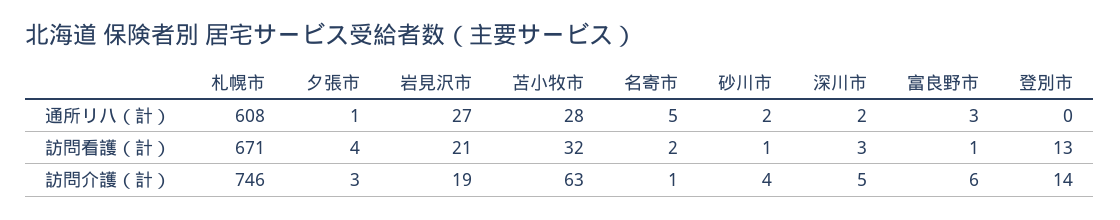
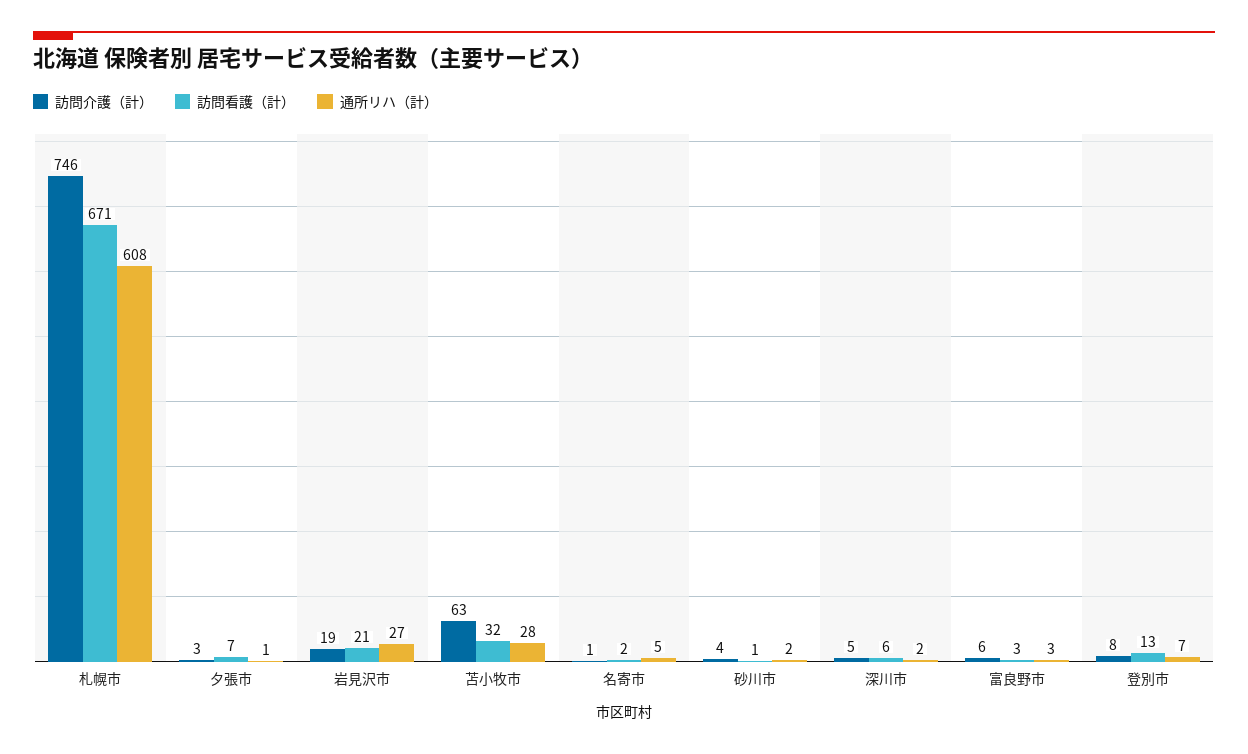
  {
    "通所リハ（計）": {
      "札幌市": 608,
      "夕張市": 1,
      "岩見沢市": 27,
      "苫小牧市": 28,
      "名寄市": 5,
      "砂川市": 2,
      "深川市": 2,
      "富良野市": 3,
-     "登別市": 0
+     "登別市": 7
    },
    "訪問看護（計）": {
      "札幌市": 671,
-     "夕張市": 4,
+     "夕張市": 7,
      "岩見沢市": 21,
      "苫小牧市": 32,
      "名寄市": 2,
      "砂川市": 1,
-     "深川市": 3,
+     "深川市": 6,
-     "富良野市": 1,
+     "富良野市": 3,
      "登別市": 13
    },
    "訪問介護（計）": {
      "札幌市": 746,
      "夕張市": 3,
      "岩見沢市": 19,
      "苫小牧市": 63,
      "名寄市": 1,
      "砂川市": 4,
      "深川市": 5,
      "富良野市": 6,
-     "登別市": 14
+     "登別市": 8
    }
  }

